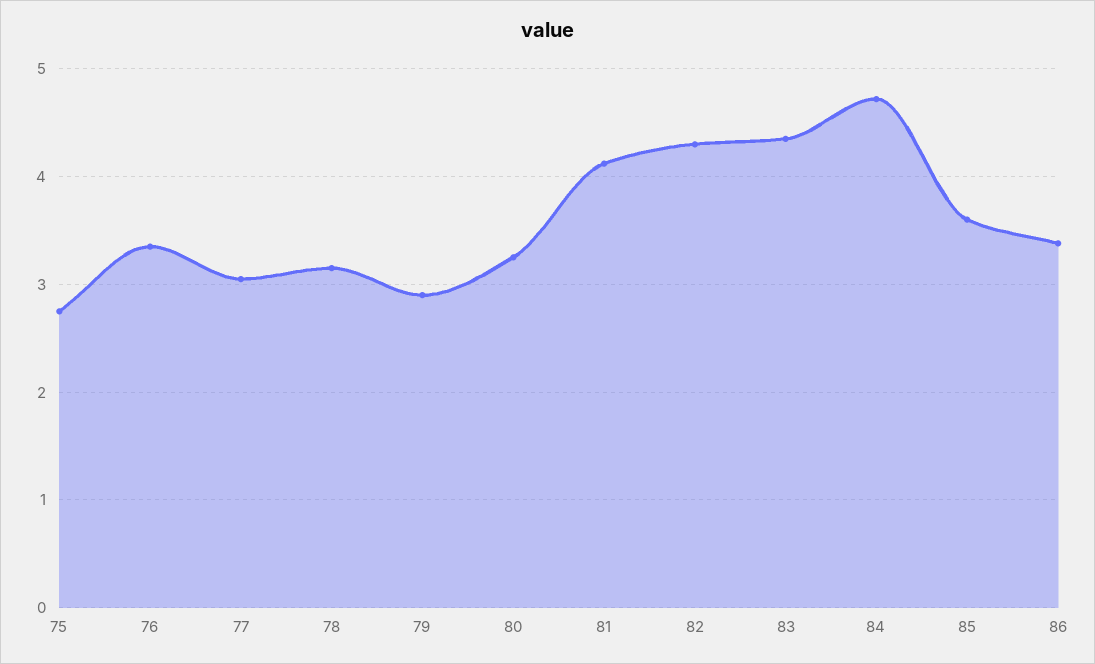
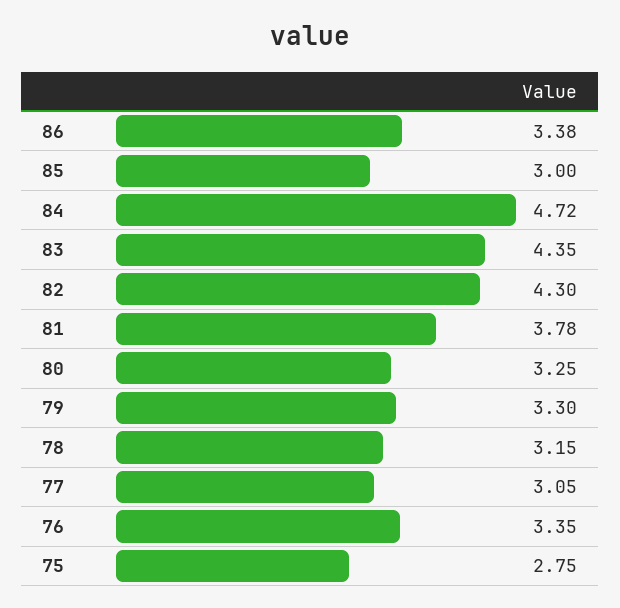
  {
    "75": 2.75,
    "76": 3.35,
    "77": 3.05,
    "78": 3.15,
-   "79": 2.9,
+   "79": 3.3,
    "80": 3.25,
-   "81": 4.1,
+   "81": 3.78,
    "82": 4.3,
    "83": 4.35,
    "84": 4.72,
-   "85": 3.6,
+   "85": 3,
    "86": 3.38
  }

